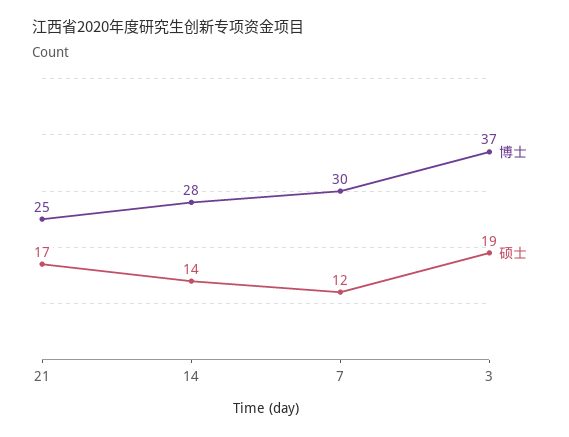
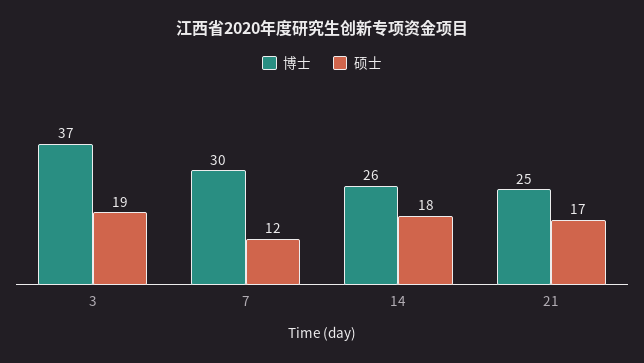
  {
    "博士": {
      "21": 25,
-     "14": 28,
+     "14": 26,
      "7": 30,
      "3": 37
    },
    "硕士": {
      "21": 17,
-     "14": 14,
+     "14": 18,
      "7": 12,
      "3": 19
    }
  }

